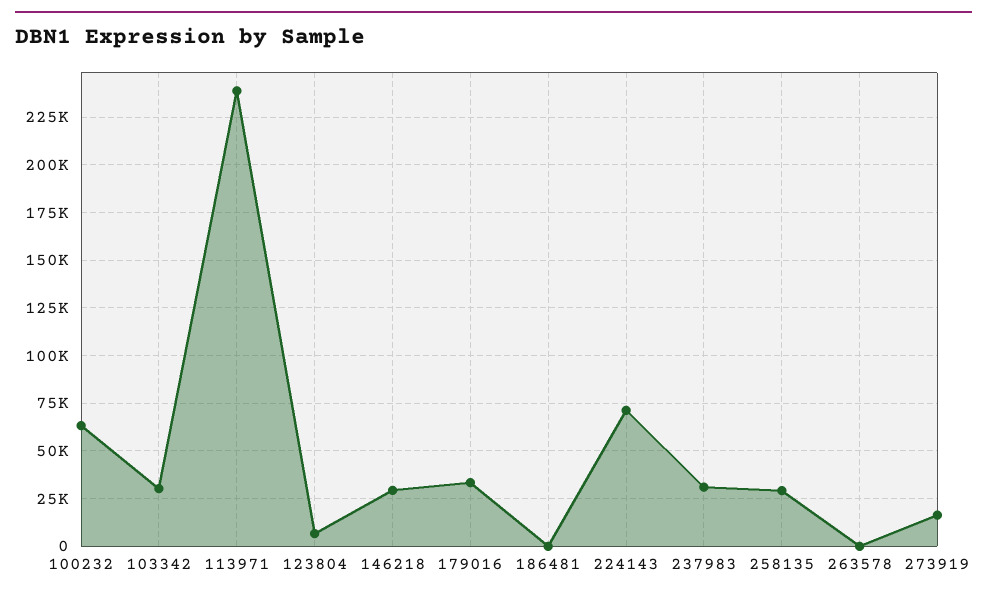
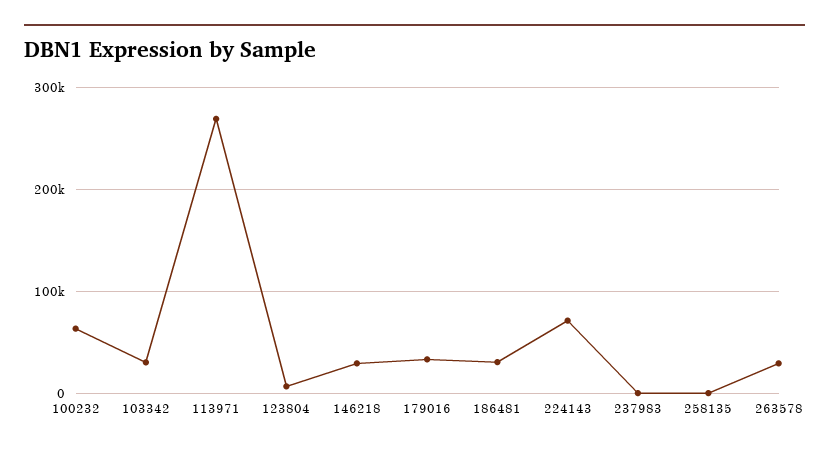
  {
    "100232": 65000,
    "103342": 30000,
-   "113971": 240000,
+   "113971": 270000,
    "123804": 5000,
    "146218": 30000,
    "179016": 35000,
-   "186481": 0,
+   "186481": 30000,
    "224143": 70000,
-   "237983": 30000,
+   "237983": 0,
-   "258135": 30000,
+   "258135": 0,
-   "263578": 0,
+   "263578": 30000
-   "273919": 15000
  }

